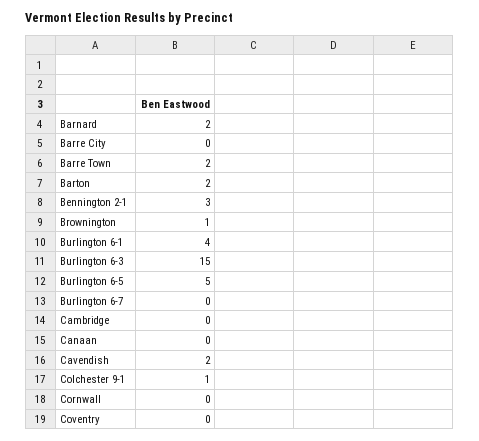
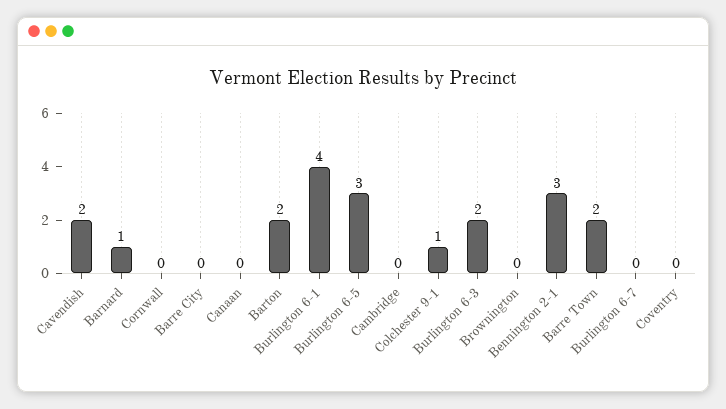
  {
-   "Barnard": 2,
+   "Barnard": 1,
    "Barre City": 0,
    "Barre Town": 2,
    "Barton": 2,
    "Bennington 2-1": 3,
-   "Brownington": 1,
+   "Brownington": 0,
    "Burlington 6-1": 4,
-   "Burlington 6-3": 15,
+   "Burlington 6-3": 2,
-   "Burlington 6-5": 5,
+   "Burlington 6-5": 3,
    "Burlington 6-7": 0,
    "Cambridge": 0,
    "Canaan": 0,
    "Cavendish": 2,
    "Colchester 9-1": 1,
    "Cornwall": 0,
    "Coventry": 0
  }

